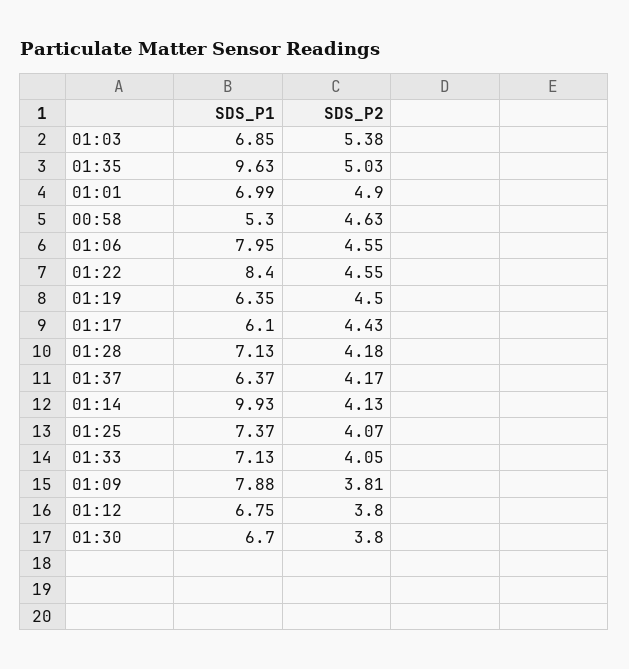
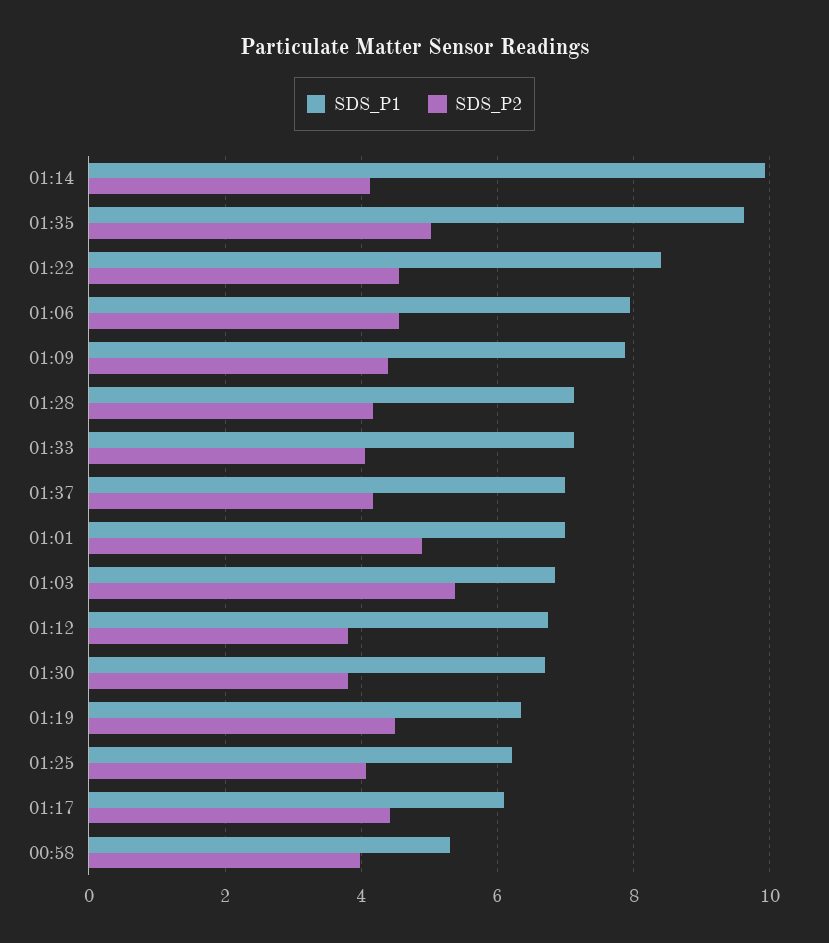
  {
    "SDS_P1": {
      "01:03": 6.85,
      "01:35": 9.63,
      "01:01": 6.99,
      "00:58": 5.3,
      "01:06": 7.95,
      "01:22": 8.4,
      "01:19": 6.35,
      "01:17": 6.1,
      "01:28": 7.13,
-     "01:37": 6.37,
+     "01:37": 7,
      "01:14": 9.93,
-     "01:25": 7.37,
+     "01:25": 6.2,
      "01:33": 7.13,
      "01:09": 7.88,
      "01:12": 6.75,
      "01:30": 6.7
    },
    "SDS_P2": {
      "01:03": 5.38,
      "01:35": 5.03,
      "01:01": 4.9,
-     "00:58": 4.63,
+     "00:58": 4,
      "01:06": 4.55,
      "01:22": 4.55,
      "01:19": 4.5,
      "01:17": 4.43,
      "01:28": 4.18,
      "01:37": 4.17,
      "01:14": 4.13,
      "01:25": 4.07,
      "01:33": 4.05,
-     "01:09": 3.81,
+     "01:09": 4.4,
      "01:12": 3.8,
      "01:30": 3.8
    }
  }

